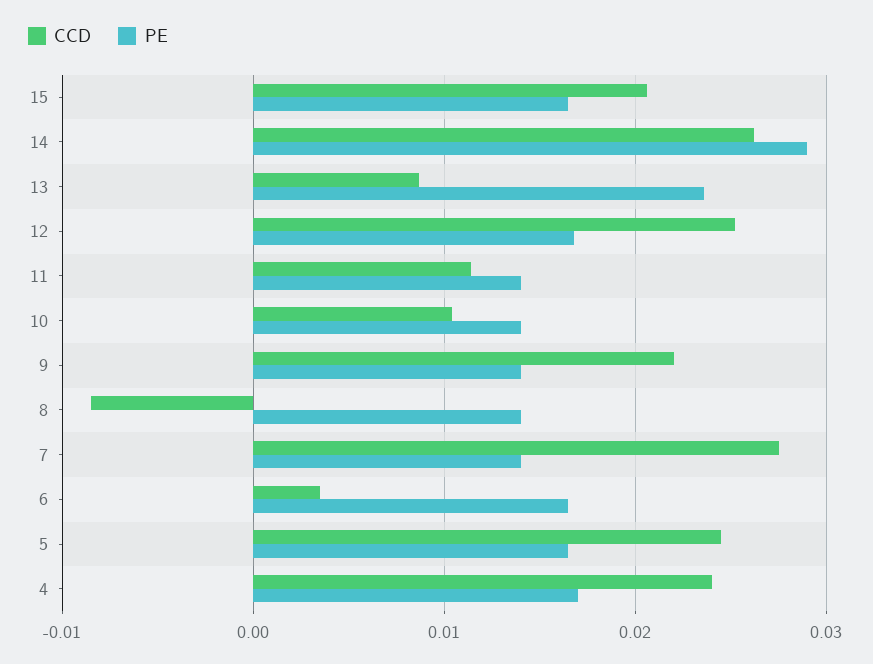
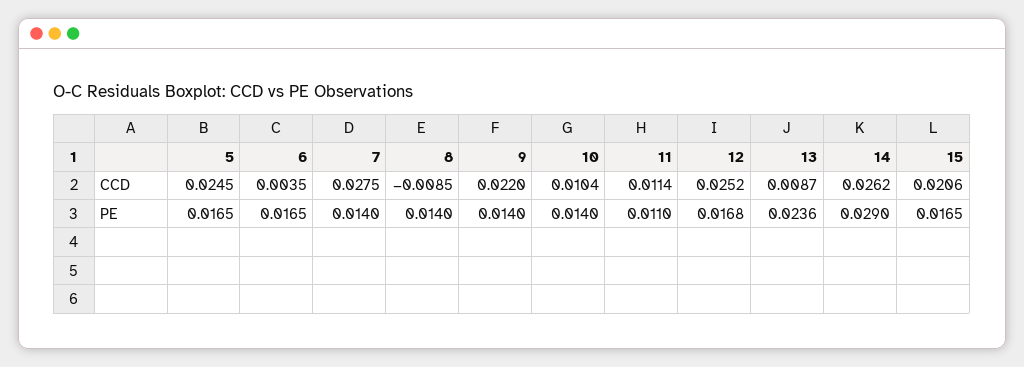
  {
    "CCD": {
      "15": 0.0206,
      "14": 0.0262,
      "13": 0.0087,
      "12": 0.0252,
      "11": 0.0114,
      "10": 0.0104,
      "9": 0.022,
      "8": -0.0085,
      "7": 0.0275,
      "6": 0.0035,
-     "5": 0.0245,
+     "5": 0.0245
-     "4": 0.024
    },
    "PE": {
      "15": 0.0165,
      "14": 0.029,
      "13": 0.0236,
      "12": 0.0168,
-     "11": 0.014,
+     "11": 0.011,
      "10": 0.014,
      "9": 0.014,
      "8": 0.014,
      "7": 0.014,
      "6": 0.0165,
-     "5": 0.0165,
+     "5": 0.0165
-     "4": 0.017
    }
  }

